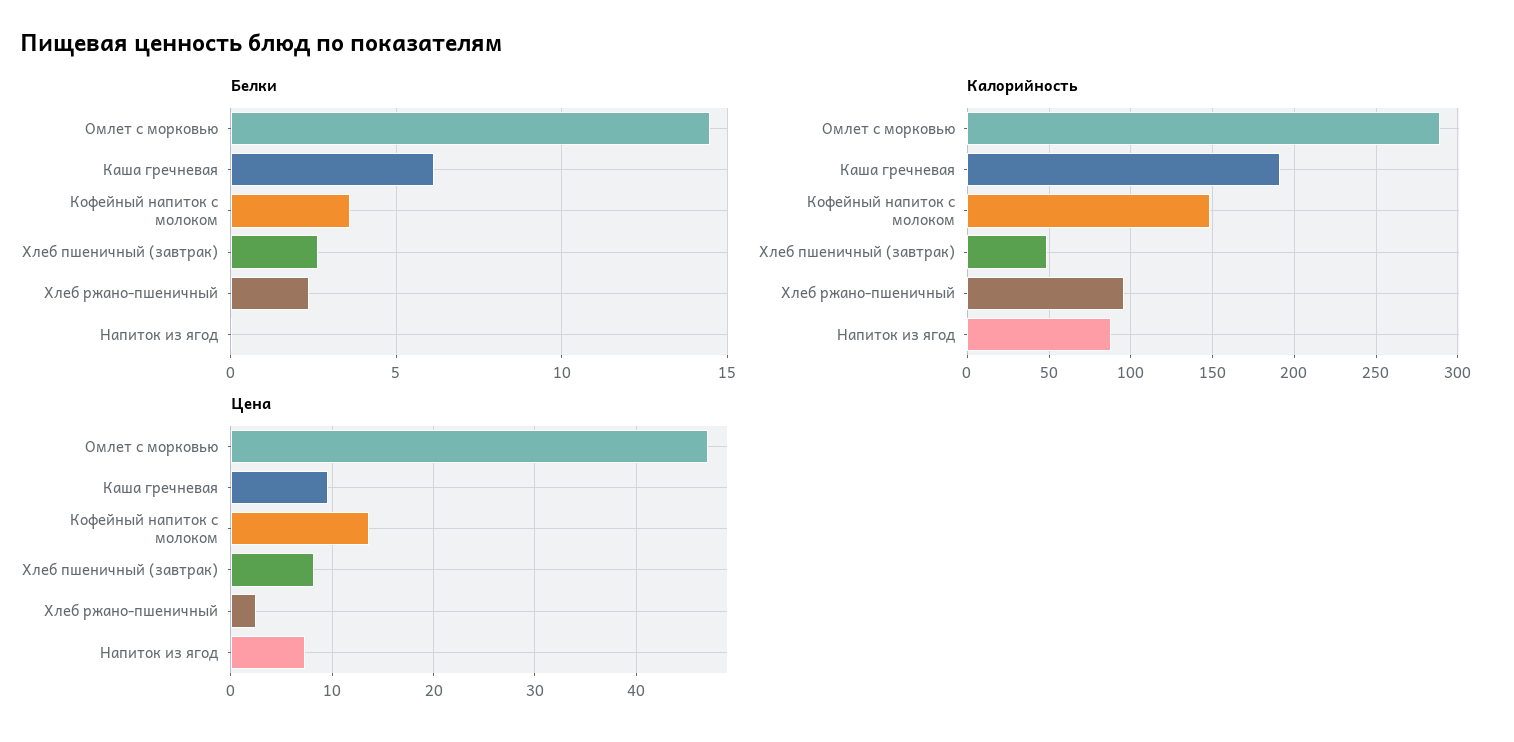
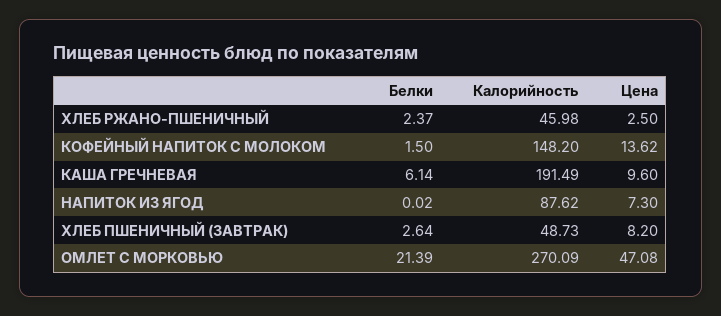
  {
    "Белки": {
-     "Омлет с морковью": 14.5,
+     "Омлет с морковью": 21.39,
      "Каша гречневая": 6.14,
-     "Кофейный напиток с молоком": 3.5,
+     "Кофейный напиток с молоком": 1.5,
      "Хлеб пшеничный (завтрак)": 2.64,
      "Хлеб ржано-пшеничный": 2.37,
      "Напиток из ягод": 0.02
    },
    "Калорийность": {
-     "Омлет с морковью": 290,
+     "Омлет с морковью": 270.09,
      "Каша гречневая": 191.49,
      "Кофейный напиток с молоком": 148.2,
      "Хлеб пшеничный (завтрак)": 48.73,
-     "Хлеб ржано-пшеничный": 95,
+     "Хлеб ржано-пшеничный": 45.98,
      "Напиток из ягод": 87.62
    },
    "Цена": {
      "Омлет с морковью": 47.08,
      "Каша гречневая": 9.6,
      "Кофейный напиток с молоком": 13.62,
      "Хлеб пшеничный (завтрак)": 8.2,
      "Хлеб ржано-пшеничный": 2.5,
      "Напиток из ягод": 7.3
    }
  }

